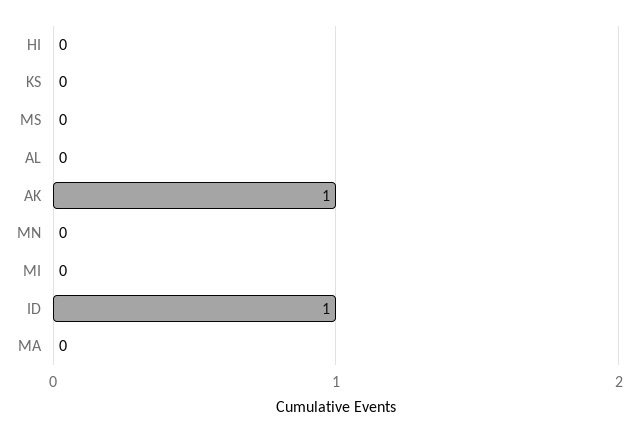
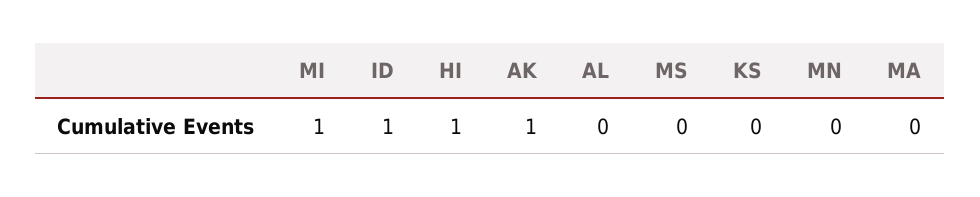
  {
-   "HI": 0,
+   "HI": 1,
    "KS": 0,
    "MS": 0,
    "AL": 0,
    "AK": 1,
    "MN": 0,
-   "MI": 0,
+   "MI": 1,
    "ID": 1,
    "MA": 0
  }

